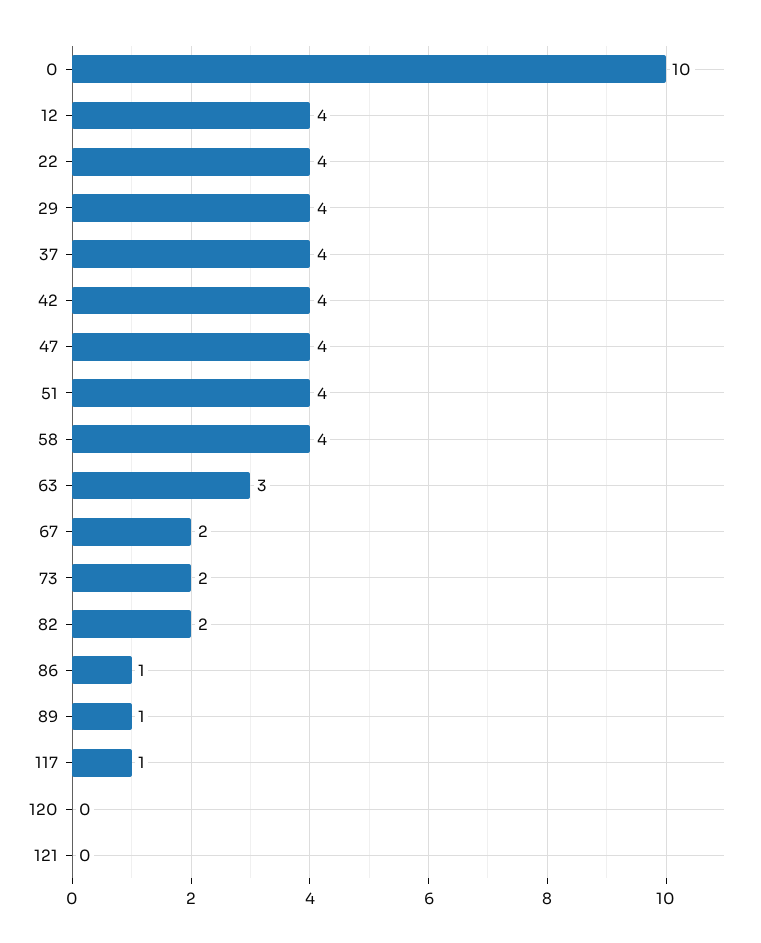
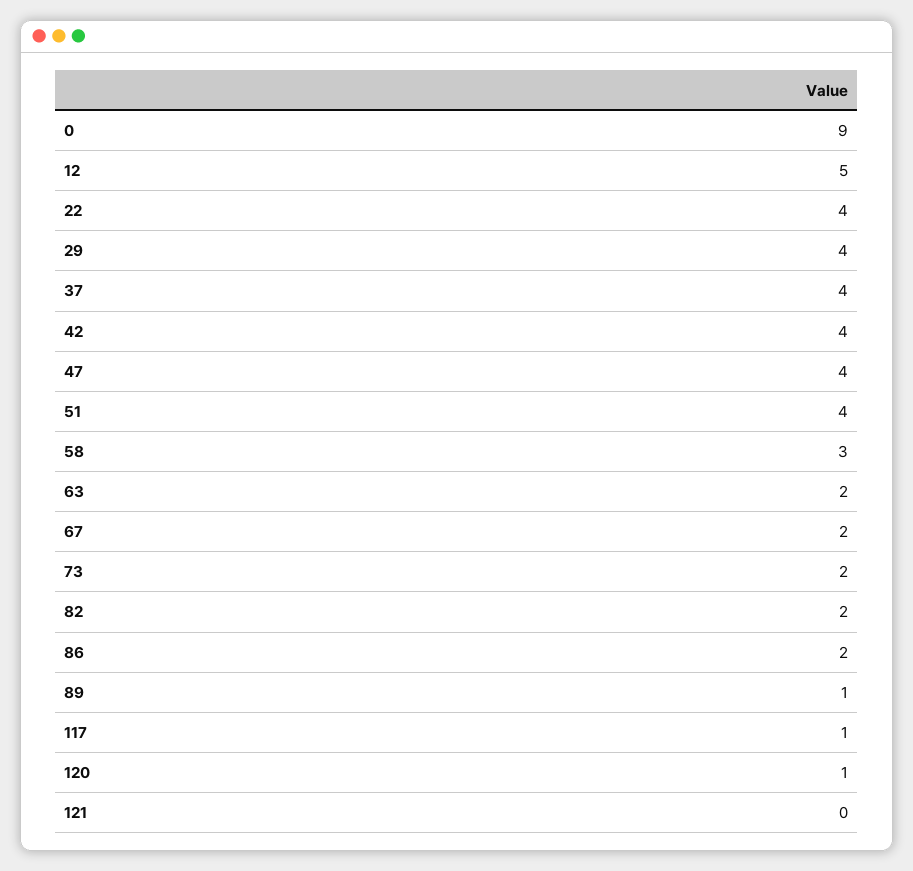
  {
-   "0": 10,
+   "0": 9,
-   "12": 4,
+   "12": 5,
    "22": 4,
    "29": 4,
    "37": 4,
    "42": 4,
    "47": 4,
    "51": 4,
-   "58": 4,
+   "58": 3,
-   "63": 3,
+   "63": 2,
    "67": 2,
    "73": 2,
    "82": 2,
-   "86": 1,
+   "86": 2,
    "89": 1,
    "117": 1,
-   "120": 0,
+   "120": 1,
    "121": 0
  }

